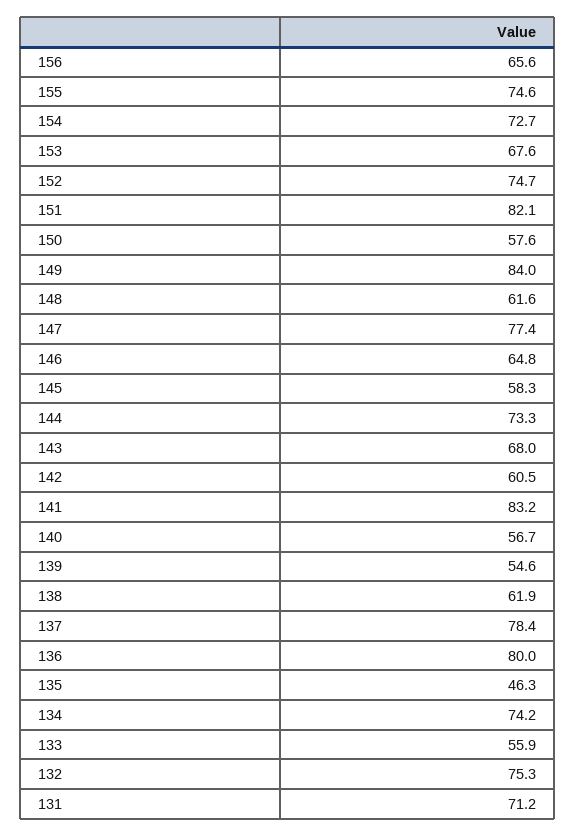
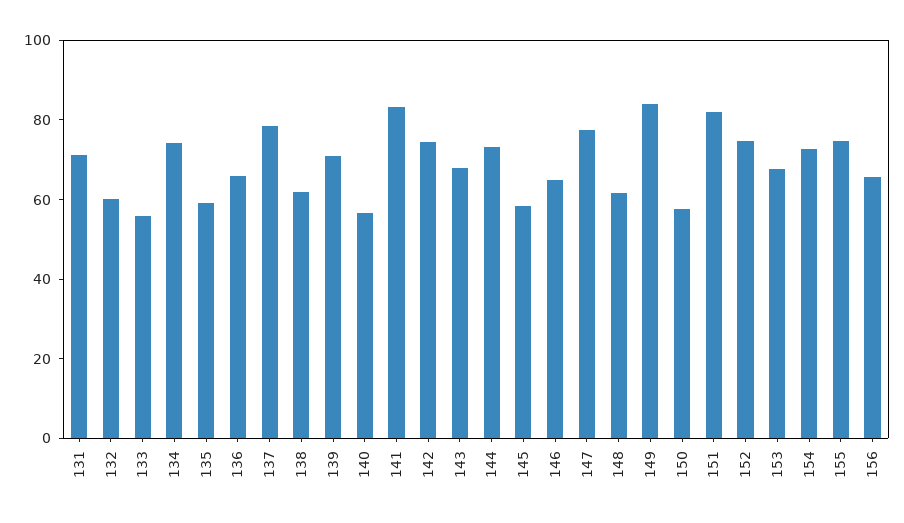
  {
    "156": 65.6,
    "155": 74.6,
    "154": 72.7,
    "153": 67.6,
    "152": 74.7,
    "151": 82.1,
    "150": 57.6,
    "149": 84,
    "148": 61.6,
    "147": 77.4,
    "146": 64.8,
    "145": 58.3,
    "144": 73.3,
    "143": 68,
-   "142": 60.5,
+   "142": 75,
    "141": 83.2,
    "140": 56.7,
-   "139": 54.6,
+   "139": 70,
    "138": 61.9,
    "137": 78.4,
-   "136": 80,
+   "136": 65,
-   "135": 46.3,
+   "135": 60,
    "134": 74.2,
    "133": 55.9,
-   "132": 75.3,
+   "132": 60,
    "131": 71.2
  }

